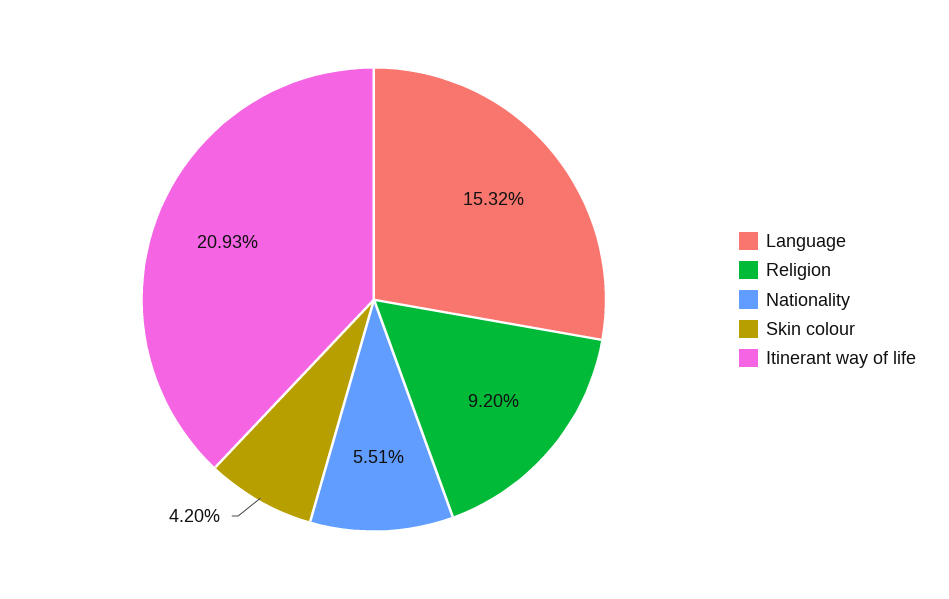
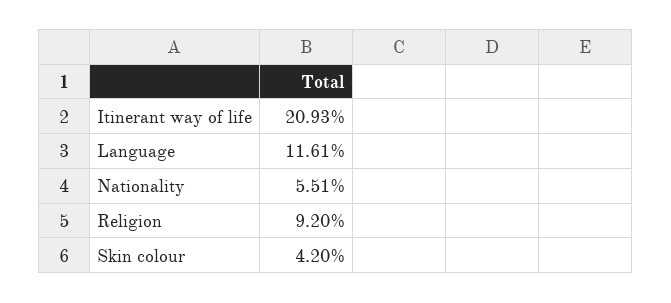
  {
-   "Language": 15.32,
+   "Language": 11.61,
    "Religion": 9.2,
    "Nationality": 5.51,
    "Skin colour": 4.2,
    "Itinerant way of life": 20.93
  }

